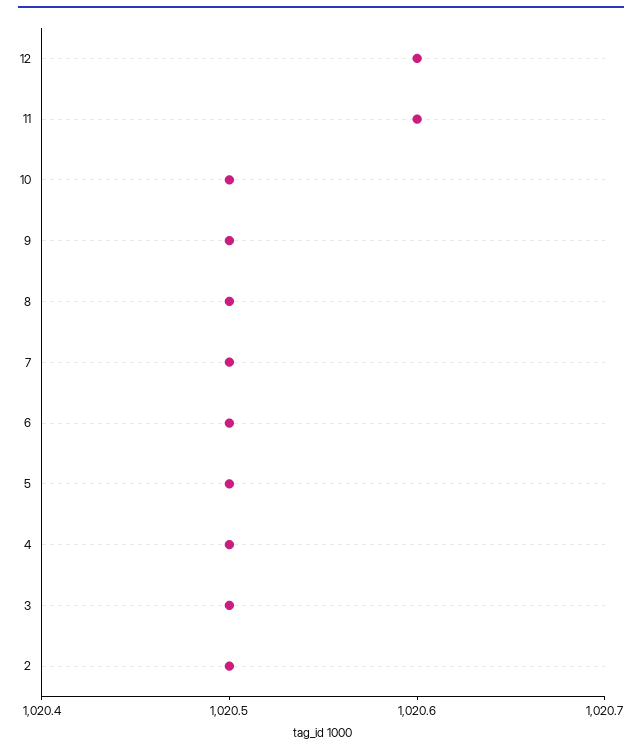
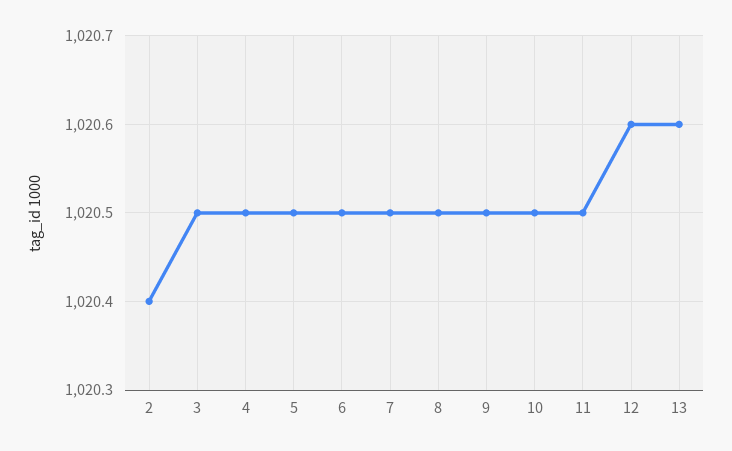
  {
    "12": 1020.6,
-   "11": 1020.6,
+   "11": 1020.5,
    "10": 1020.5,
    "9": 1020.5,
    "8": 1020.5,
    "7": 1020.5,
    "6": 1020.5,
    "5": 1020.5,
    "4": 1020.5,
    "3": 1020.5,
-   "2": 1020.5
+   "2": 1020.4,
+   "13": 1020.6
  }

